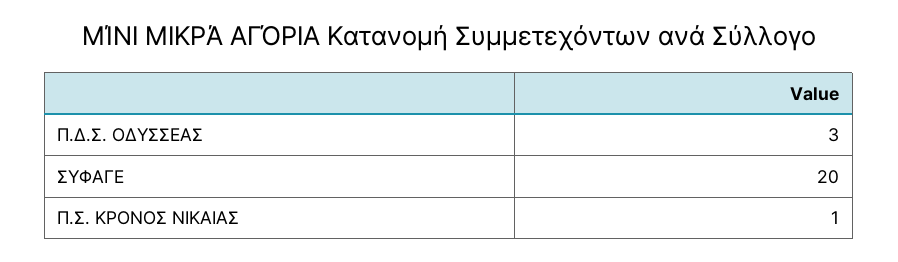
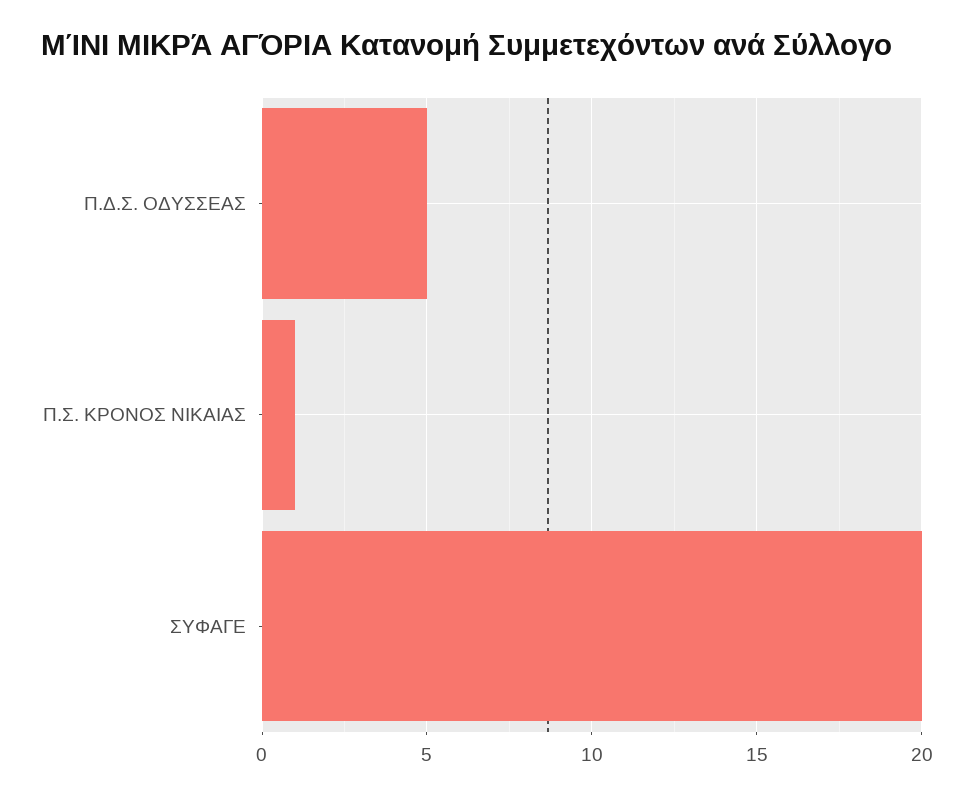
  {
-   "Π.Δ.Σ. ΟΔΥΣΣΕΑΣ": 3,
+   "Π.Δ.Σ. ΟΔΥΣΣΕΑΣ": 5,
    "ΣΥΦΑΓΕ": 20,
    "Π.Σ. ΚΡΟΝΟΣ ΝΙΚΑΙΑΣ": 1
  }

